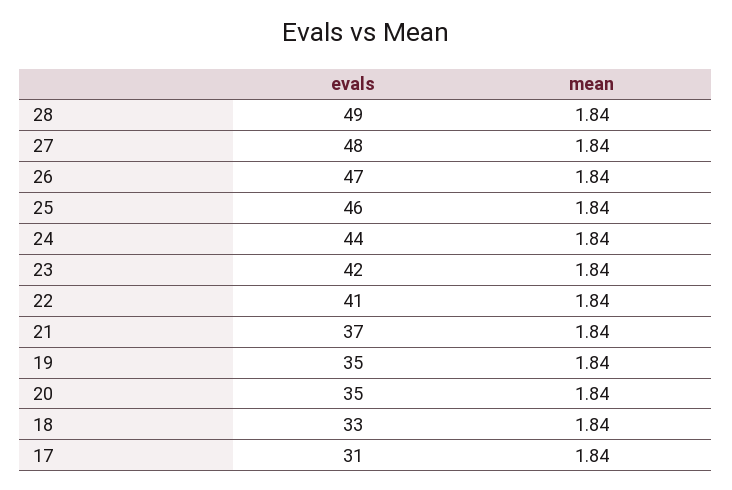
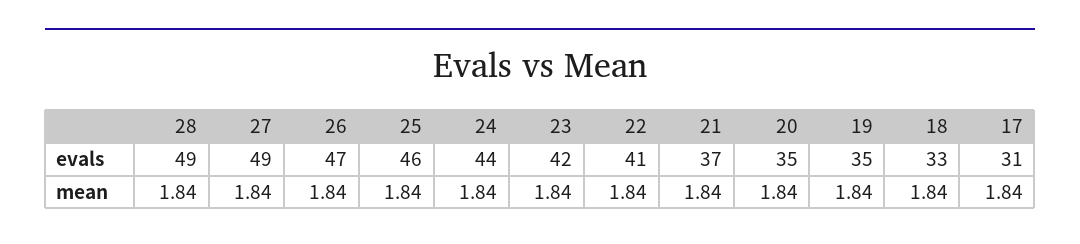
  {
    "evals": {
      "28": 49,
-     "27": 48,
+     "27": 49,
      "26": 47,
      "25": 46,
      "24": 44,
      "23": 42,
      "22": 41,
      "21": 37,
      "19": 35,
      "20": 35,
      "18": 33,
      "17": 31
    },
    "mean": {
      "28": 1.84,
      "27": 1.84,
      "26": 1.84,
      "25": 1.84,
      "24": 1.84,
      "23": 1.84,
      "22": 1.84,
      "21": 1.84,
      "19": 1.84,
      "20": 1.84,
      "18": 1.84,
      "17": 1.84
    }
  }

